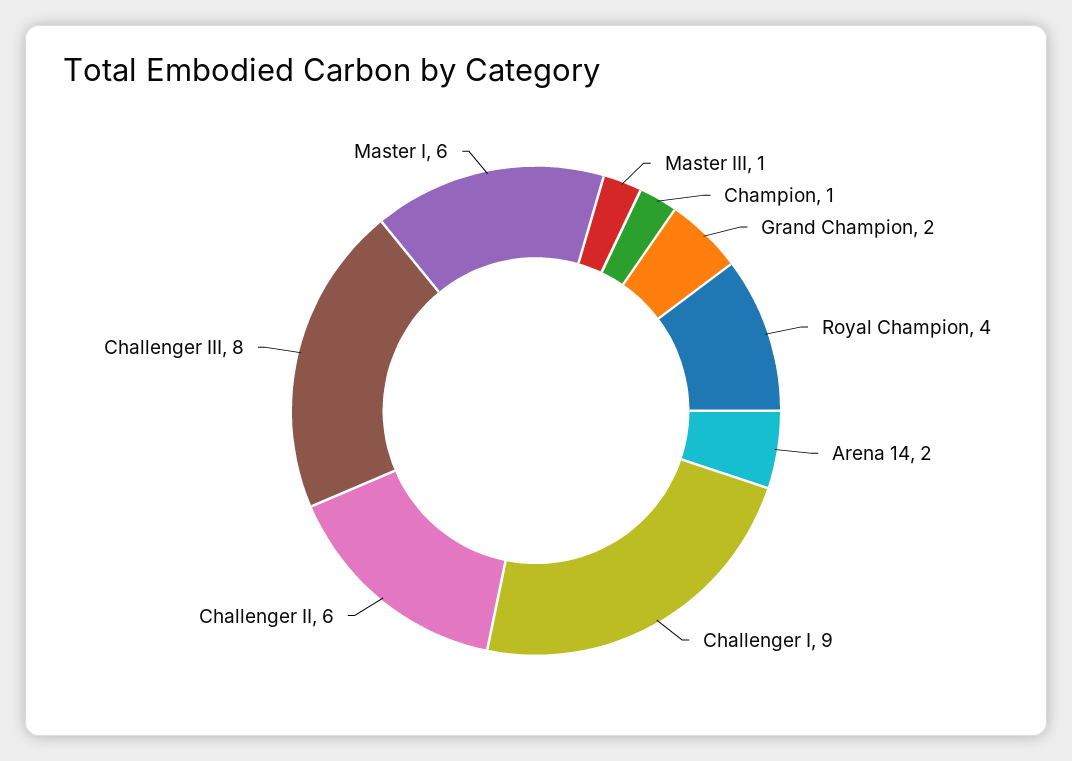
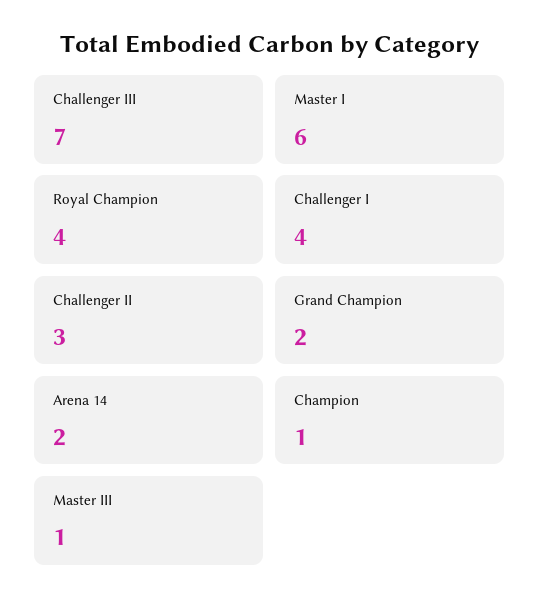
  {
    "Master III": 1,
    "Champion": 1,
    "Grand Champion": 2,
    "Royal Champion": 4,
    "Arena 14": 2,
-   "Challenger I": 9,
+   "Challenger I": 4,
-   "Challenger II": 6,
+   "Challenger II": 3,
-   "Challenger III": 8,
+   "Challenger III": 7,
    "Master I": 6
  }

